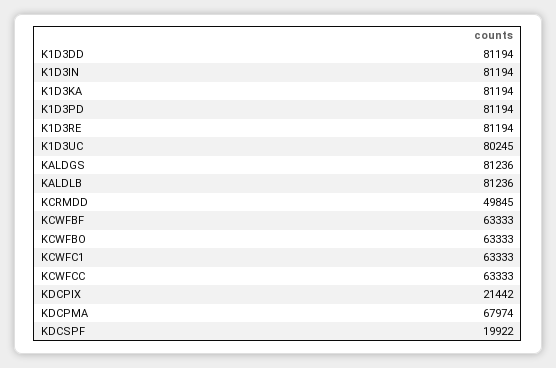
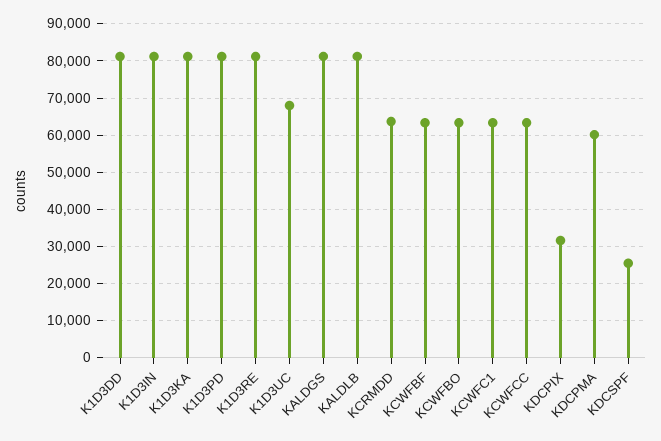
  {
    "K1D3DD": 81194,
    "K1D3IN": 81194,
    "K1D3KA": 81194,
    "K1D3PD": 81194,
    "K1D3RE": 81194,
-   "K1D3UC": 80245,
+   "K1D3UC": 68000,
    "KALDGS": 81236,
    "KALDLB": 81236,
-   "KCRMDD": 49845,
+   "KCRMDD": 64000,
    "KCWFBF": 63333,
    "KCWFBO": 63333,
    "KCWFC1": 63333,
    "KCWFCC": 63333,
-   "KDCPIX": 21442,
+   "KDCPIX": 32000,
-   "KDCPMA": 67974,
+   "KDCPMA": 60000,
-   "KDCSPF": 19922
+   "KDCSPF": 26000
  }

